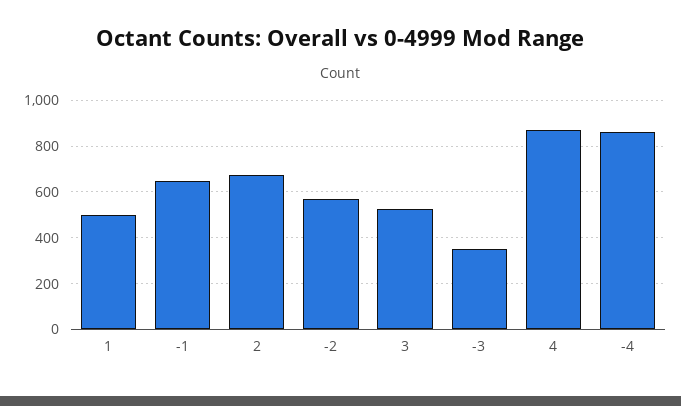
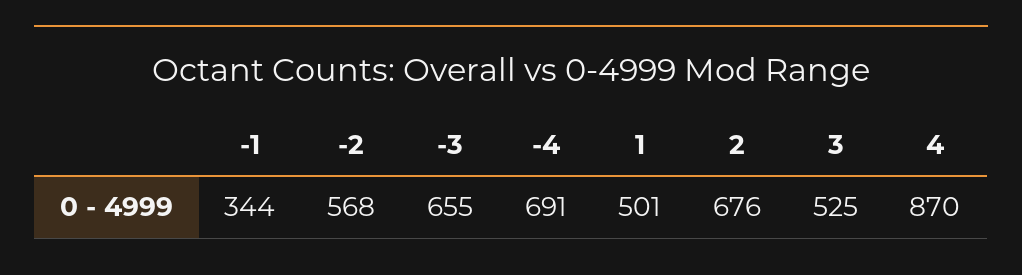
  {
    "1": 501,
-   "-1": 650,
+   "-1": 344,
    "2": 676,
    "-2": 568,
    "3": 525,
-   "-3": 350,
+   "-3": 655,
    "4": 870,
-   "-4": 850
+   "-4": 691
  }

